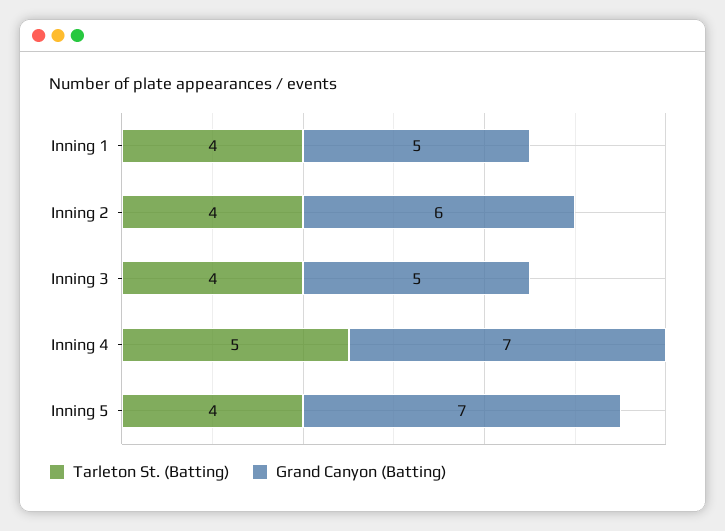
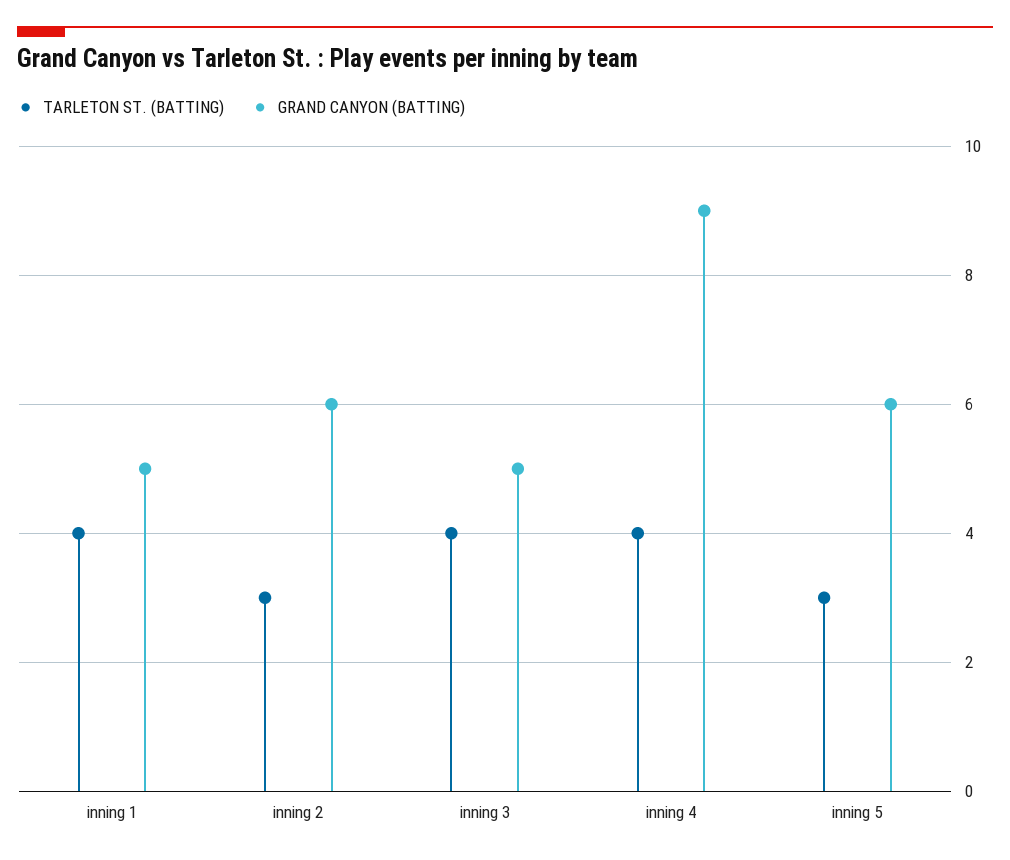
  {
    "Tarleton St. (Batting)": {
      "Inning 1": 4,
-     "Inning 2": 4,
+     "Inning 2": 3,
      "Inning 3": 4,
-     "Inning 4": 5,
+     "Inning 4": 4,
-     "Inning 5": 4
+     "Inning 5": 3
    },
    "Grand Canyon (Batting)": {
      "Inning 1": 5,
      "Inning 2": 6,
      "Inning 3": 5,
-     "Inning 4": 7,
+     "Inning 4": 9,
-     "Inning 5": 7
+     "Inning 5": 6
    }
  }

